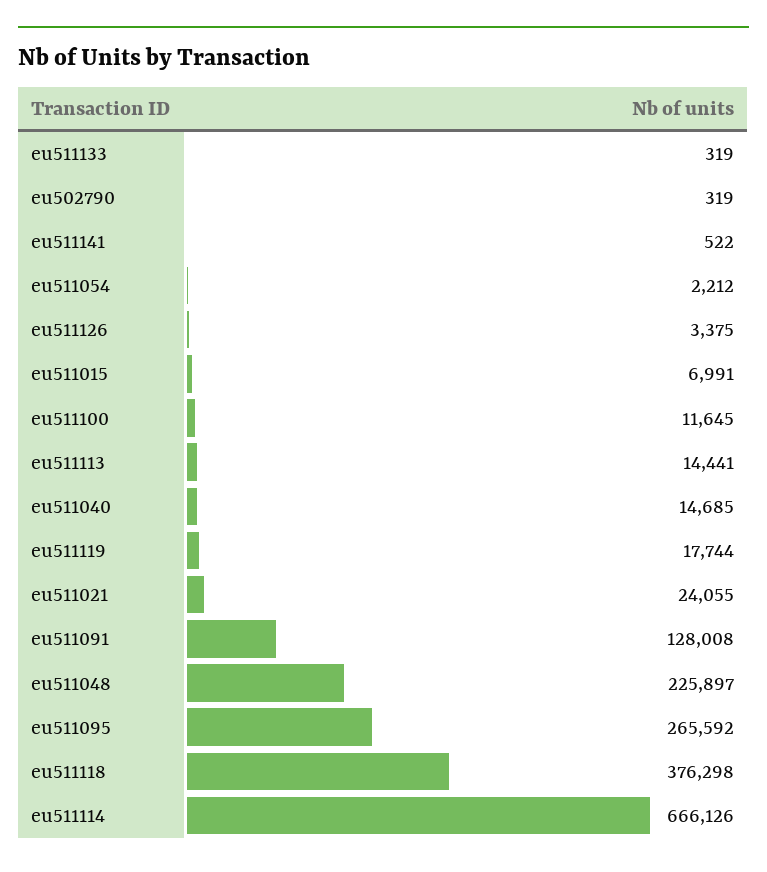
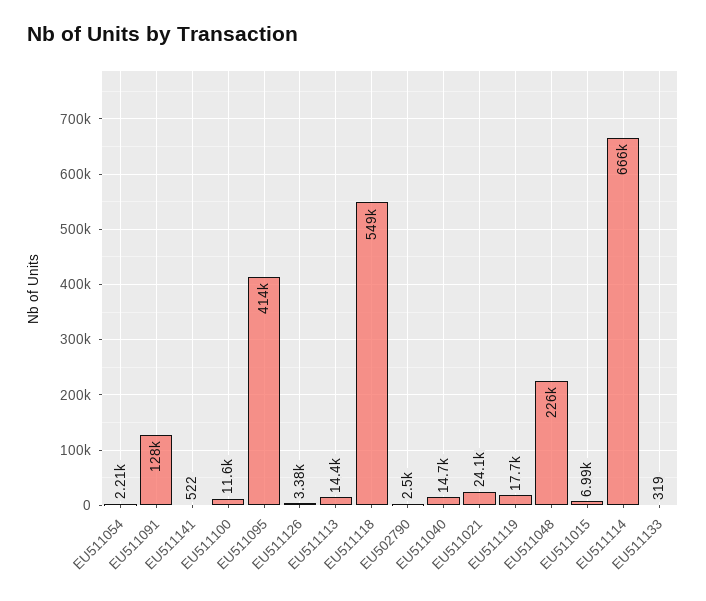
  {
    "eu511133": 319,
-   "eu502790": 319,
+   "eu502790": 2500,
    "eu511141": 522,
    "eu511054": 2212,
    "eu511126": 3375,
    "eu511015": 6991,
    "eu511100": 11645,
    "eu511113": 14441,
    "eu511040": 14685,
    "eu511119": 17744,
    "eu511021": 24055,
    "eu511091": 128008,
    "eu511048": 225897,
-   "eu511095": 265592,
+   "eu511095": 414000,
-   "eu511118": 376298,
+   "eu511118": 549000,
    "eu511114": 666126
  }

